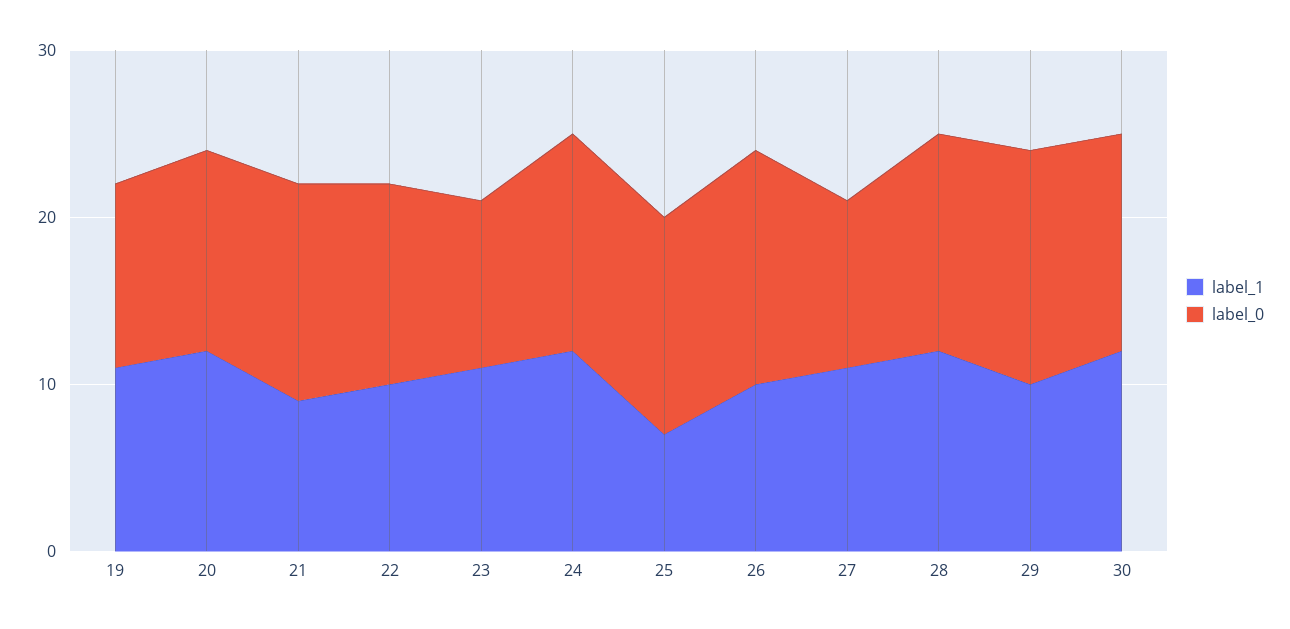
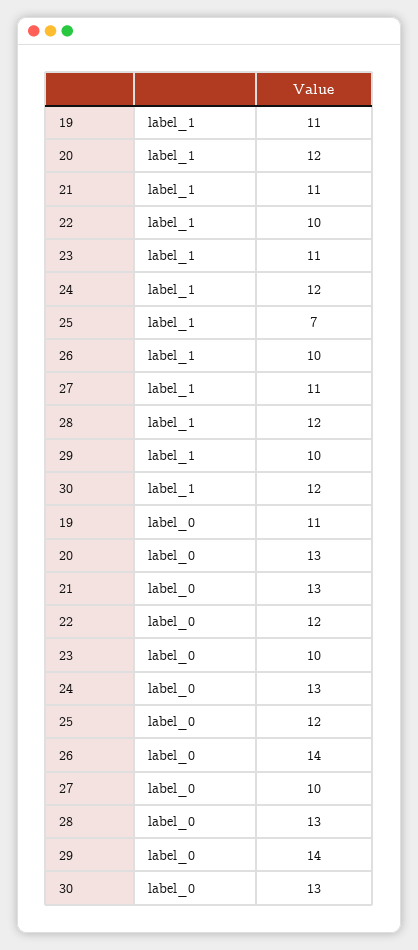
  {
    "label_1": {
      "19": 11,
      "20": 12,
-     "21": 9,
+     "21": 11,
      "22": 10,
      "23": 11,
      "24": 12,
      "25": 7,
      "26": 10,
      "27": 11,
      "28": 12,
      "29": 10,
      "30": 12
    },
    "label_0": {
      "19": 11,
-     "20": 12,
+     "20": 13,
      "21": 13,
      "22": 12,
      "23": 10,
      "24": 13,
-     "25": 13,
+     "25": 12,
      "26": 14,
      "27": 10,
      "28": 13,
      "29": 14,
      "30": 13
    }
  }

